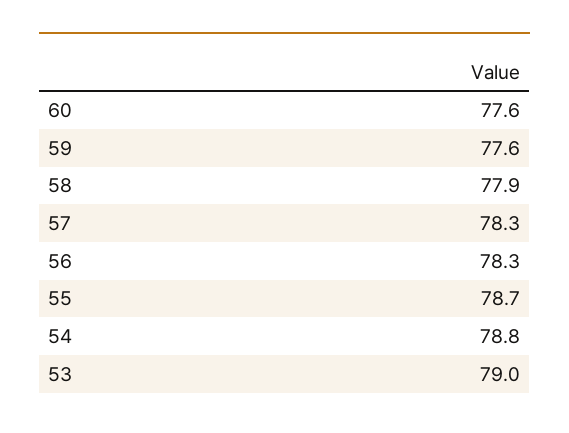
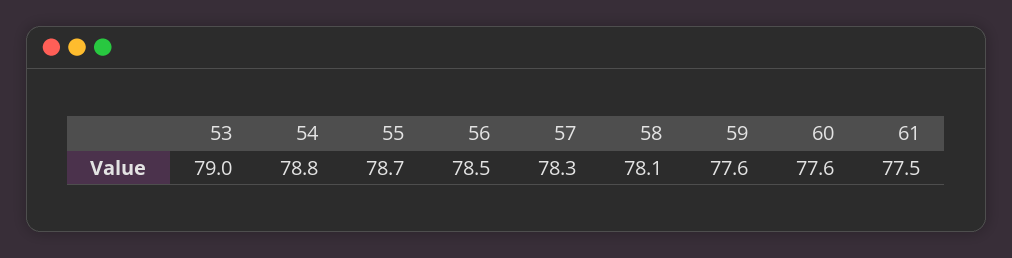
  {
    "60": 77.6,
    "59": 77.6,
-   "58": 77.9,
+   "58": 78.1,
    "57": 78.3,
-   "56": 78.3,
+   "56": 78.5,
    "55": 78.7,
    "54": 78.8,
-   "53": 79
+   "53": 79,
+   "61": 77.5
  }

